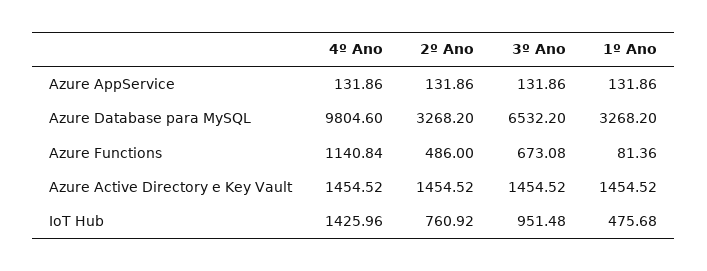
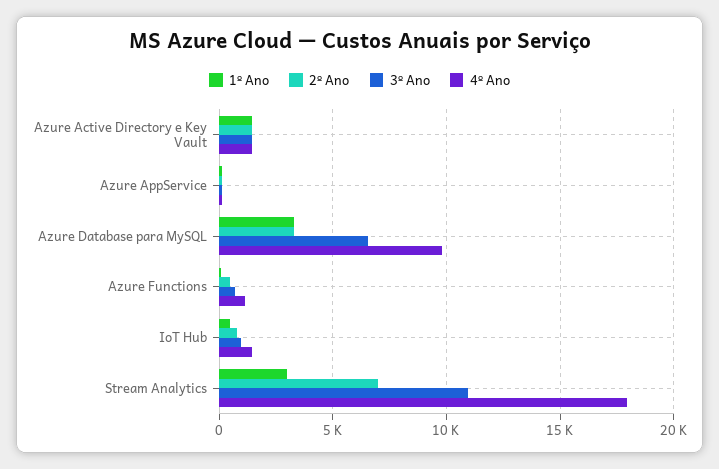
  {
    "4º Ano": {
      "Azure AppService": 131.86,
      "Azure Database para MySQL": 9804.6,
      "Azure Functions": 1140.84,
      "Azure Active Directory e Key Vault": 1454.52,
-     "IoT Hub": 1425.96
+     "IoT Hub": 1425.96,
+     "Stream Analytics": 18000
    },
    "2º Ano": {
      "Azure AppService": 131.86,
      "Azure Database para MySQL": 3268.2,
      "Azure Functions": 486,
      "Azure Active Directory e Key Vault": 1454.52,
-     "IoT Hub": 760.92
+     "IoT Hub": 760.92,
+     "Stream Analytics": 7000
    },
    "3º Ano": {
      "Azure AppService": 131.86,
      "Azure Database para MySQL": 6532.2,
      "Azure Functions": 673.08,
      "Azure Active Directory e Key Vault": 1454.52,
-     "IoT Hub": 951.48
+     "IoT Hub": 951.48,
+     "Stream Analytics": 11000
    },
    "1º Ano": {
      "Azure AppService": 131.86,
      "Azure Database para MySQL": 3268.2,
      "Azure Functions": 81.36,
      "Azure Active Directory e Key Vault": 1454.52,
-     "IoT Hub": 475.68
+     "IoT Hub": 475.68,
+     "Stream Analytics": 3000
    }
  }

